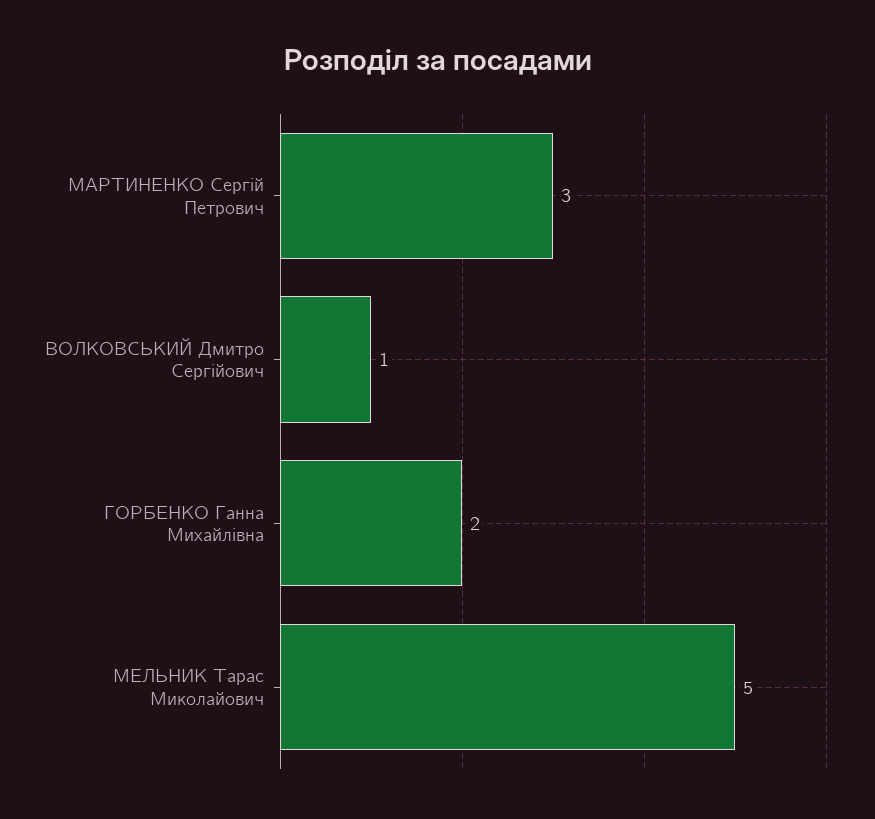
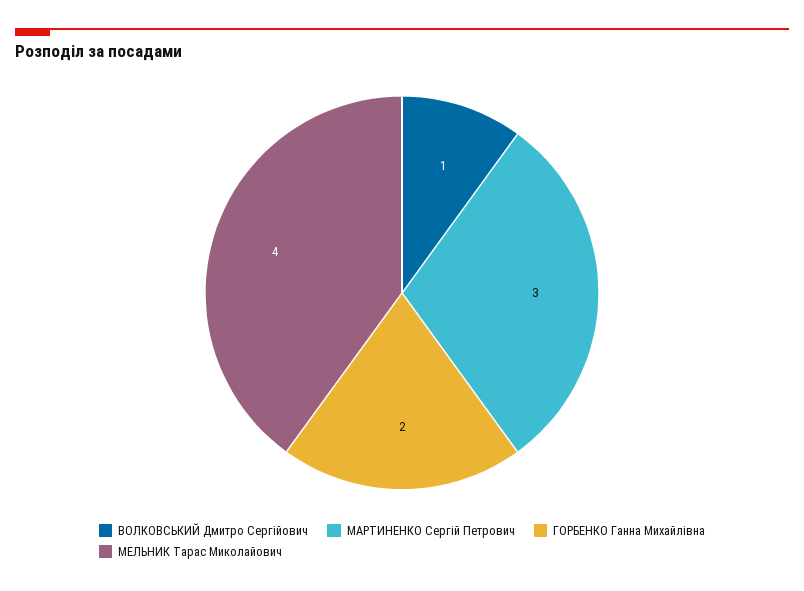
  {
    "МАРТИНЕНКО Сергій Петрович": 3,
    "ВОЛКОВСЬКИЙ Дмитро Сергійович": 1,
    "ГОРБЕНКО Ганна Михайлівна": 2,
-   "МЕЛЬНИК Тарас Миколайович": 5
+   "МЕЛЬНИК Тарас Миколайович": 4
  }

